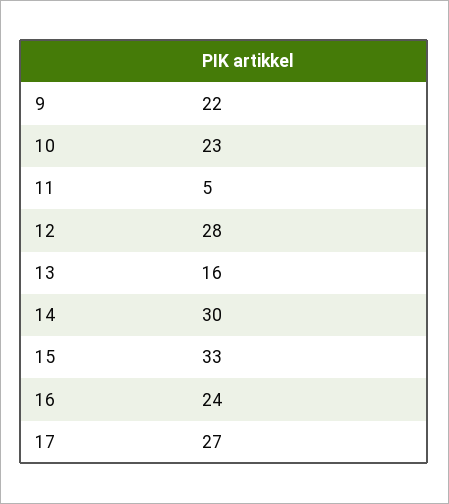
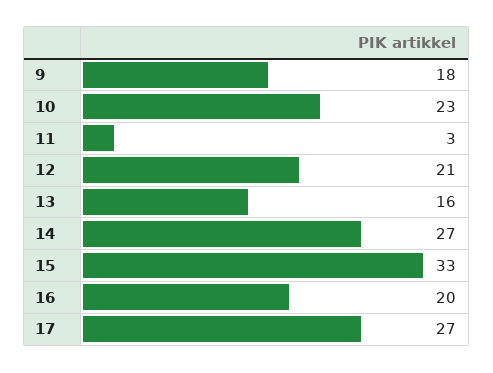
  {
-   "9": 22,
+   "9": 18,
    "10": 23,
-   "11": 5,
+   "11": 3,
-   "12": 28,
+   "12": 21,
    "13": 16,
-   "14": 30,
+   "14": 27,
    "15": 33,
-   "16": 24,
+   "16": 20,
    "17": 27
  }

